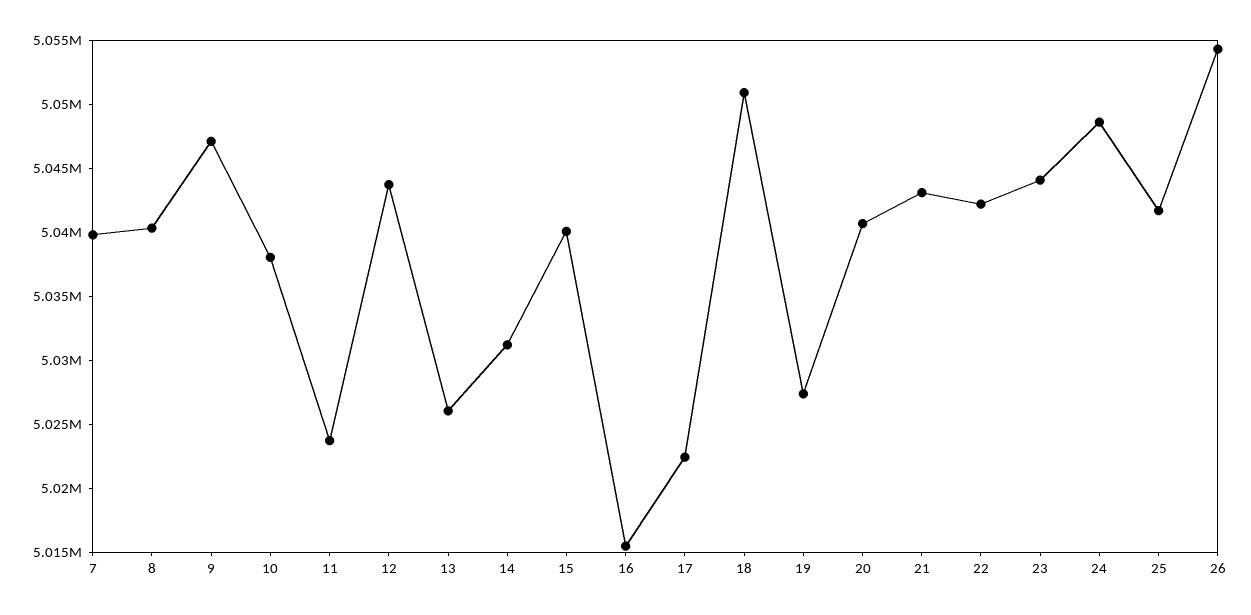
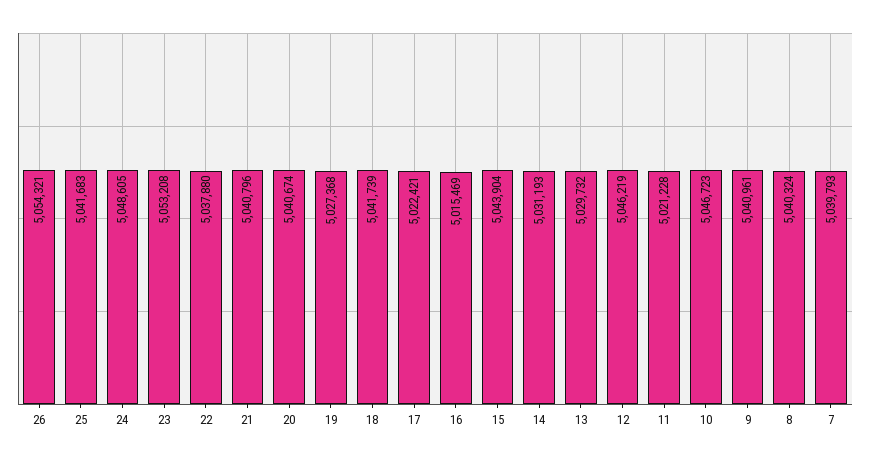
  {
    "7": 5039793,
    "8": 5040324,
-   "9": 5047000,
+   "9": 5040961,
-   "10": 5038000,
+   "10": 5046723,
-   "11": 5024000,
+   "11": 5021228,
-   "12": 5044000,
+   "12": 5046219,
-   "13": 5026000,
+   "13": 5029732,
    "14": 5031193,
-   "15": 5040000,
+   "15": 5043904,
    "16": 5015469,
    "17": 5022421,
-   "18": 5051000,
+   "18": 5041739,
    "19": 5027368,
    "20": 5040674,
-   "21": 5043000,
+   "21": 5040796,
-   "22": 5042000,
+   "22": 5037880,
-   "23": 5044000,
+   "23": 5053208,
    "24": 5048605,
    "25": 5041683,
    "26": 5054321
  }

